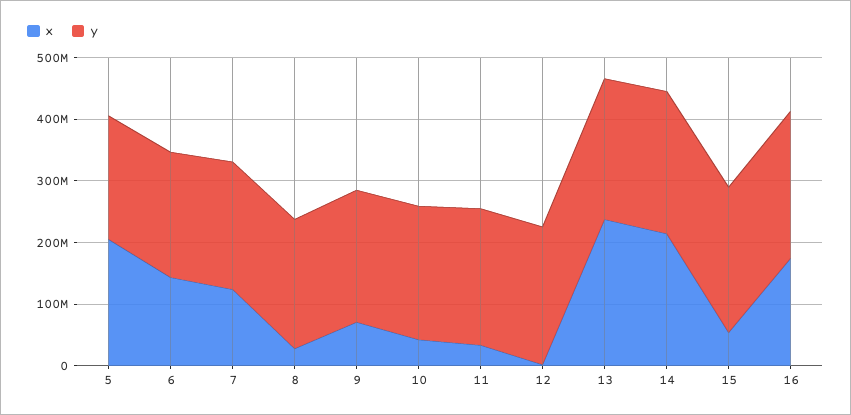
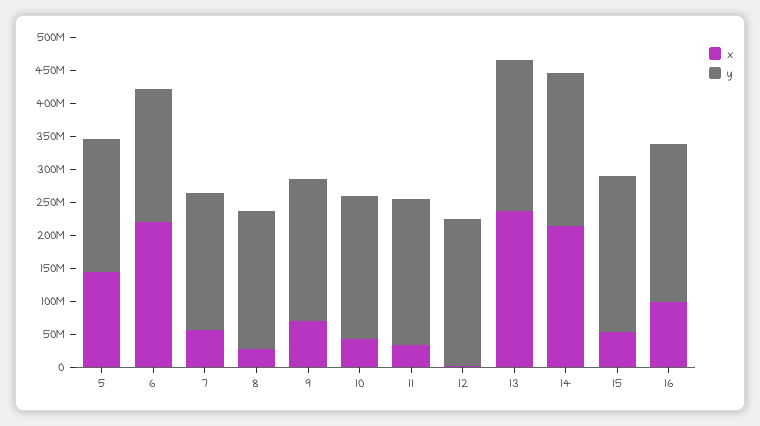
  {
    "x": {
-     "5": 200000000,
+     "5": 150000000,
-     "6": 140000000,
+     "6": 225000000,
-     "7": 120000000,
+     "7": 50000000,
      "8": 20000000,
      "9": 80000000,
      "10": 40000000,
      "11": 40000000,
      "12": 0,
      "13": 240000000,
      "14": 220000000,
      "15": 60000000,
-     "16": 180000000
+     "16": 100000000
    },
    "y": {
      "5": 200000000,
      "6": 200000000,
      "7": 200000000,
      "8": 200000000,
      "9": 220000000,
      "10": 220000000,
      "11": 220000000,
      "12": 220000000,
      "13": 220000000,
      "14": 240000000,
      "15": 240000000,
      "16": 240000000
    }
  }

